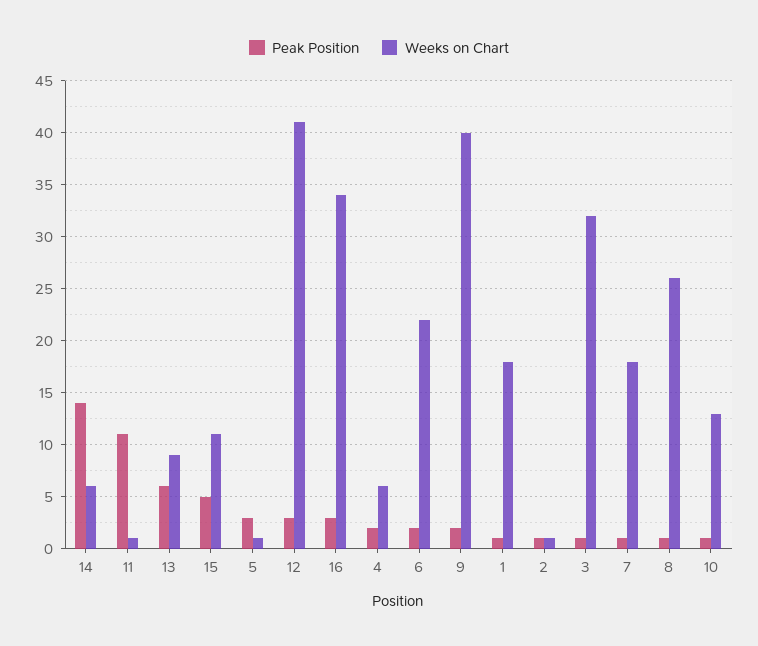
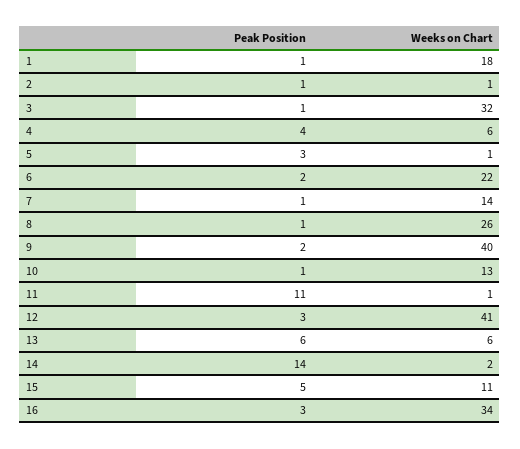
  {
    "Peak Position": {
      "14": 14,
      "11": 11,
      "13": 6,
      "15": 5,
      "5": 3,
      "12": 3,
      "16": 3,
-     "4": 2,
+     "4": 4,
      "6": 2,
      "9": 2,
      "1": 1,
      "2": 1,
      "3": 1,
      "7": 1,
      "8": 1,
      "10": 1
    },
    "Weeks on Chart": {
-     "14": 6,
+     "14": 2,
      "11": 1,
-     "13": 9,
+     "13": 6,
      "15": 11,
      "5": 1,
      "12": 41,
      "16": 34,
      "4": 6,
      "6": 22,
      "9": 40,
      "1": 18,
      "2": 1,
      "3": 32,
-     "7": 18,
+     "7": 14,
      "8": 26,
      "10": 13
    }
  }

